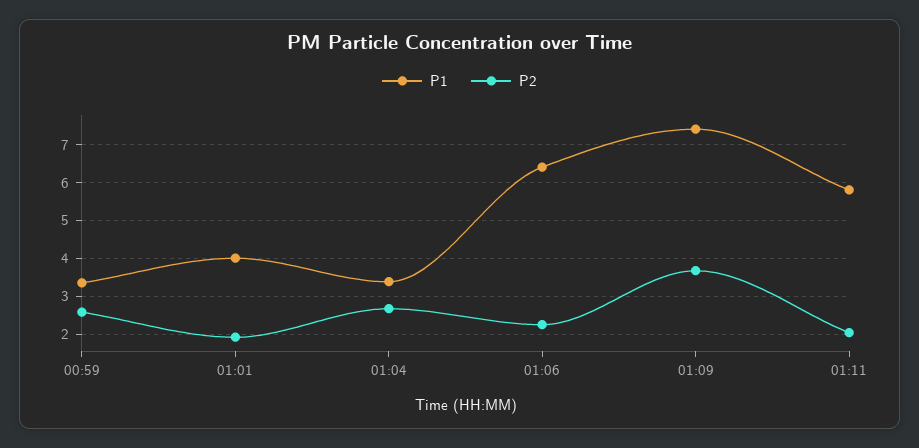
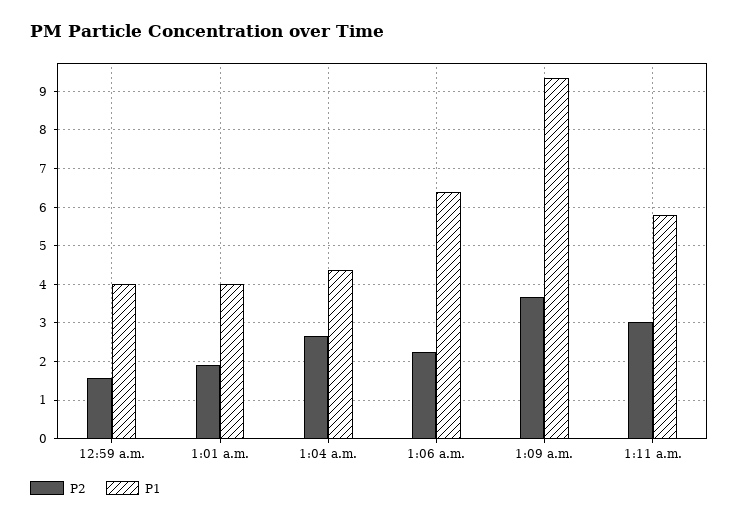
  {
    "P1": {
-     "00:59": 3.4,
+     "00:59": 4,
      "01:01": 4,
-     "01:04": 3.4,
+     "01:04": 4.4,
      "01:06": 6.4,
-     "01:09": 7.4,
+     "01:09": 9.4,
      "01:11": 5.8
    },
    "P2": {
-     "00:59": 2.6,
+     "00:59": 1.6,
      "01:01": 2,
      "01:04": 2.6,
      "01:06": 2.2,
      "01:09": 3.6,
-     "01:11": 2
+     "01:11": 3
    }
  }

